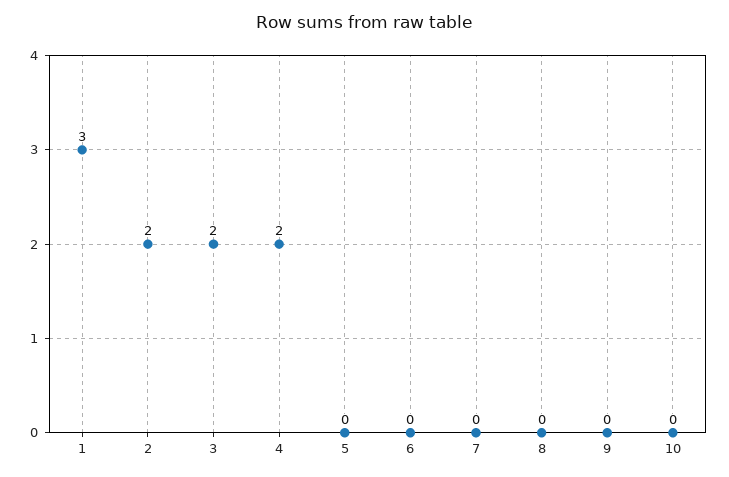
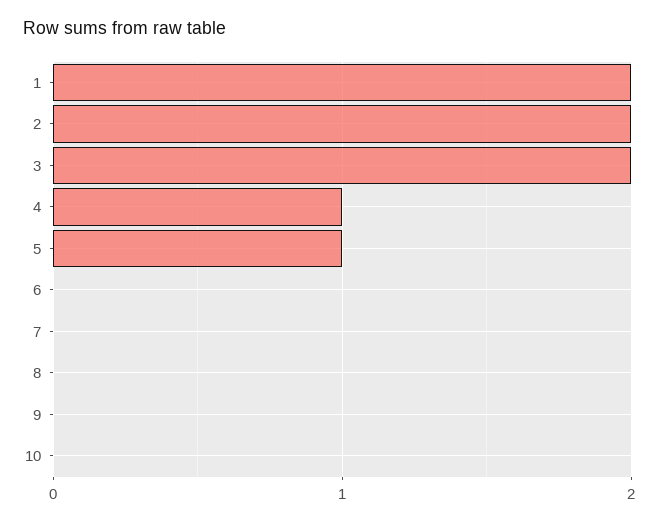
  {
-   "1": 3,
+   "1": 2,
    "2": 2,
    "3": 2,
-   "4": 2,
+   "4": 1,
-   "5": 0,
+   "5": 1,
    "6": 0,
    "7": 0,
    "8": 0,
    "9": 0,
    "10": 0
  }

